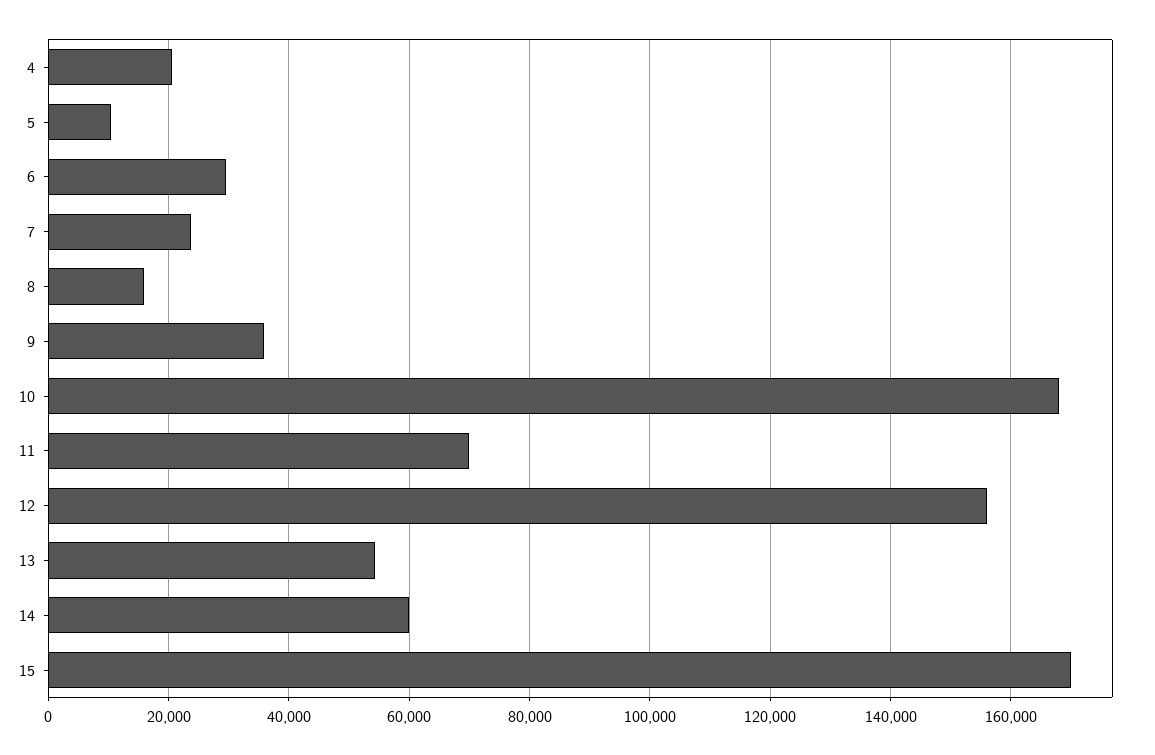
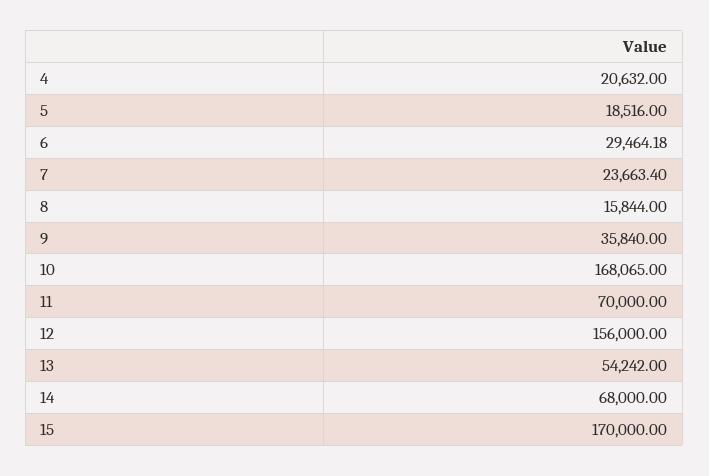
  {
    "4": 20632,
-   "5": 10000,
+   "5": 18516,
    "6": 29464.18,
    "7": 23663.4,
    "8": 15844,
    "9": 35840,
    "10": 168065,
    "11": 70000,
    "12": 156000,
    "13": 54242,
-   "14": 60000,
+   "14": 68000,
    "15": 170000
  }

